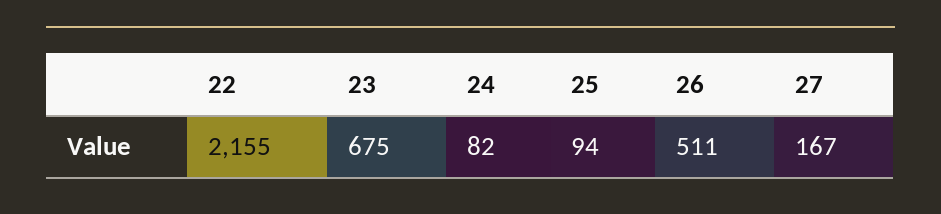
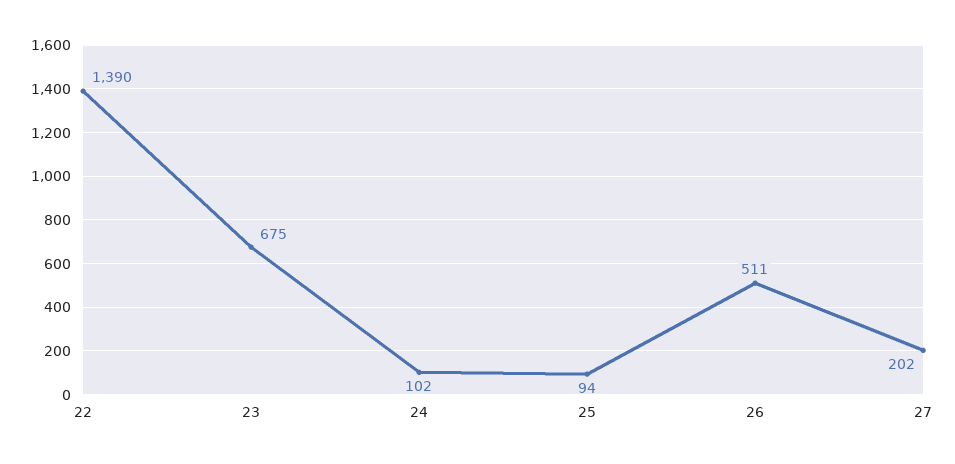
  {
-   "22": 2155,
+   "22": 1390,
    "23": 675,
-   "24": 82,
+   "24": 102,
    "25": 94,
    "26": 511,
-   "27": 167
+   "27": 202
  }

